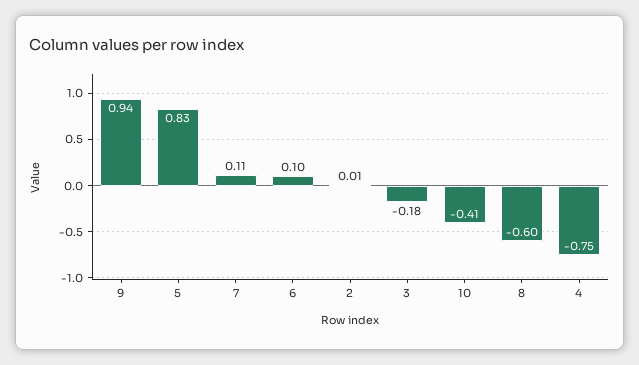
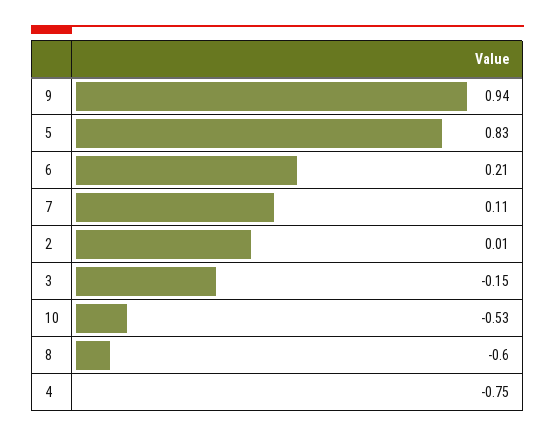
  {
    "9": 0.94,
    "5": 0.83,
    "7": 0.11,
-   "6": 0.1,
+   "6": 0.21,
    "2": 0.01,
-   "3": -0.18,
+   "3": -0.15,
-   "10": -0.41,
+   "10": -0.53,
    "8": -0.6,
    "4": -0.75
  }

